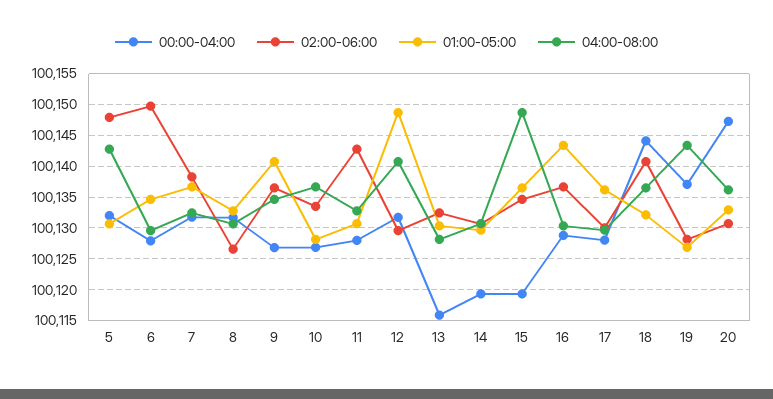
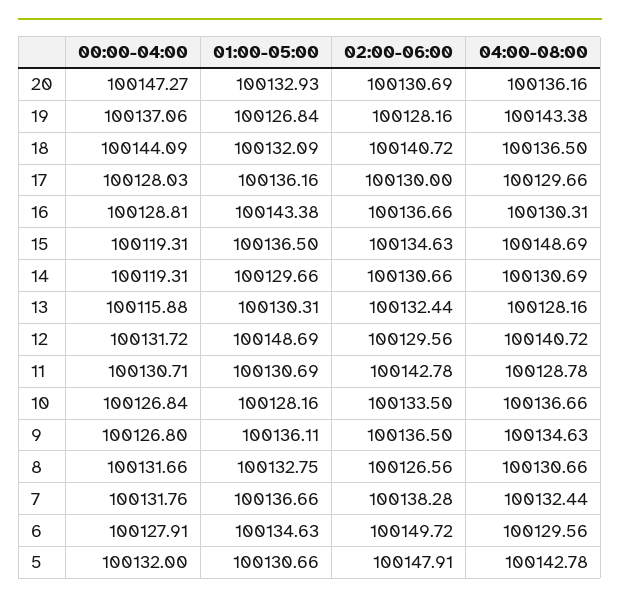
  {
    "00:00-04:00": {
      "5": 100132,
      "6": 100127.91,
      "7": 100131.76,
      "8": 100131.66,
      "9": 100126.8,
      "10": 100126.84,
-     "11": 100128,
+     "11": 100130.71,
      "12": 100131.72,
      "13": 100115.88,
      "14": 100119.31,
      "15": 100119.31,
      "16": 100128.81,
      "17": 100128.03,
      "18": 100144.09,
      "19": 100137.06,
      "20": 100147.27
    },
    "02:00-06:00": {
      "5": 100147.91,
      "6": 100149.72,
      "7": 100138.28,
      "8": 100126.56,
      "9": 100136.5,
      "10": 100133.5,
      "11": 100142.78,
      "12": 100129.56,
      "13": 100132.44,
      "14": 100130.66,
      "15": 100134.63,
      "16": 100136.66,
      "17": 100130,
      "18": 100140.72,
      "19": 100128.16,
      "20": 100130.69
    },
    "01:00-05:00": {
      "5": 100130.66,
      "6": 100134.63,
      "7": 100136.66,
      "8": 100132.75,
-     "9": 100141,
+     "9": 100136.11,
      "10": 100128.16,
      "11": 100130.69,
      "12": 100148.69,
      "13": 100130.31,
      "14": 100129.66,
      "15": 100136.5,
      "16": 100143.38,
      "17": 100136.16,
      "18": 100132.09,
      "19": 100126.84,
      "20": 100132.93
    },
    "04:00-08:00": {
      "5": 100142.78,
      "6": 100129.56,
      "7": 100132.44,
      "8": 100130.66,
      "9": 100134.63,
      "10": 100136.66,
-     "11": 100133,
+     "11": 100128.78,
      "12": 100140.72,
      "13": 100128.16,
      "14": 100130.69,
      "15": 100148.69,
      "16": 100130.31,
      "17": 100129.66,
      "18": 100136.5,
      "19": 100143.38,
      "20": 100136.16
    }
  }

